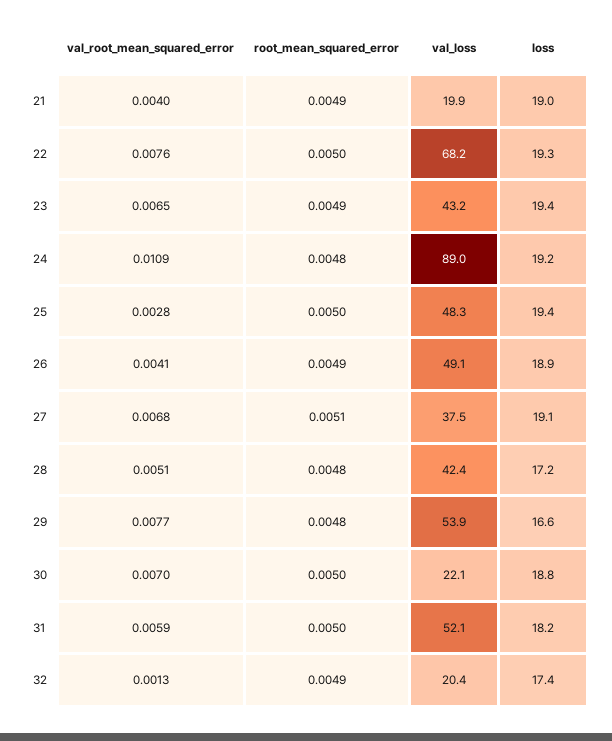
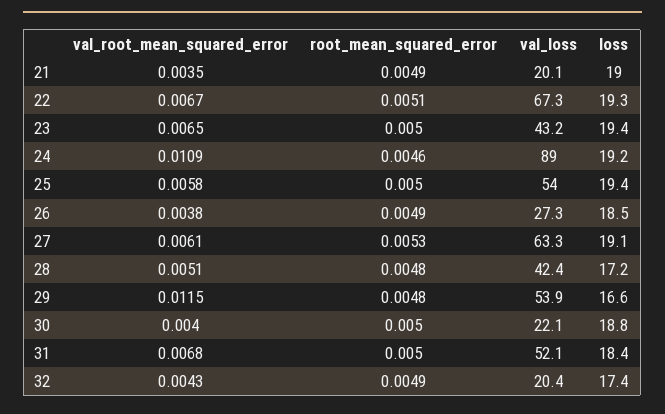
  {
    "val_root_mean_squared_error": {
-     "21": 0.004,
+     "21": 0.0035,
-     "22": 0.0076,
+     "22": 0.0067,
      "23": 0.0065,
      "24": 0.0109,
-     "25": 0.0028,
+     "25": 0.0058,
-     "26": 0.0041,
+     "26": 0.0038,
-     "27": 0.0068,
+     "27": 0.0061,
      "28": 0.0051,
-     "29": 0.0077,
+     "29": 0.0115,
-     "30": 0.007,
+     "30": 0.004,
-     "31": 0.0059,
+     "31": 0.0068,
-     "32": 0.0013
+     "32": 0.0043
    },
    "root_mean_squared_error": {
      "21": 0.0049,
-     "22": 0.005,
+     "22": 0.0051,
-     "23": 0.0049,
+     "23": 0.005,
-     "24": 0.0048,
+     "24": 0.0046,
      "25": 0.005,
      "26": 0.0049,
-     "27": 0.0051,
+     "27": 0.0053,
      "28": 0.0048,
      "29": 0.0048,
      "30": 0.005,
      "31": 0.005,
      "32": 0.0049
    },
    "val_loss": {
-     "21": 19.9,
+     "21": 20.1,
-     "22": 68.2,
+     "22": 67.3,
      "23": 43.2,
      "24": 89,
-     "25": 48.3,
+     "25": 54,
-     "26": 49.1,
+     "26": 27.3,
-     "27": 37.5,
+     "27": 63.3,
      "28": 42.4,
      "29": 53.9,
      "30": 22.1,
      "31": 52.1,
      "32": 20.4
    },
    "loss": {
      "21": 19,
      "22": 19.3,
      "23": 19.4,
      "24": 19.2,
      "25": 19.4,
-     "26": 18.9,
+     "26": 18.5,
      "27": 19.1,
      "28": 17.2,
      "29": 16.6,
      "30": 18.8,
-     "31": 18.2,
+     "31": 18.4,
      "32": 17.4
    }
  }

